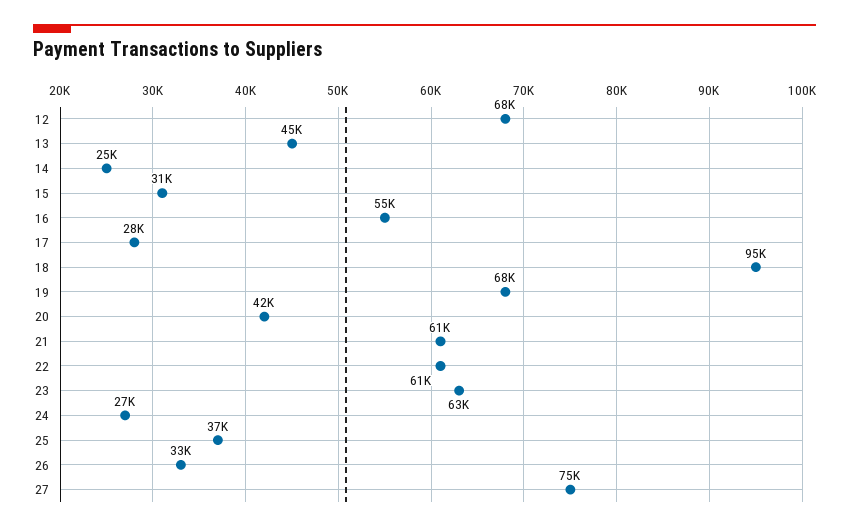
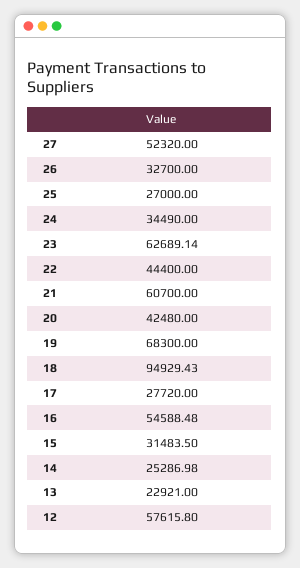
  {
-   "12": 68000,
+   "12": 57615.8,
-   "13": 45000,
+   "13": 22921,
    "14": 25286.98,
    "15": 31483.5,
    "16": 54588.48,
    "17": 27720,
    "18": 94929.43,
    "19": 68300,
    "20": 42480,
    "21": 60700,
-   "22": 61000,
+   "22": 44400,
    "23": 62689.14,
-   "24": 27000,
+   "24": 34490,
-   "25": 37000,
+   "25": 27000,
    "26": 32700,
-   "27": 75000
+   "27": 52320
  }

